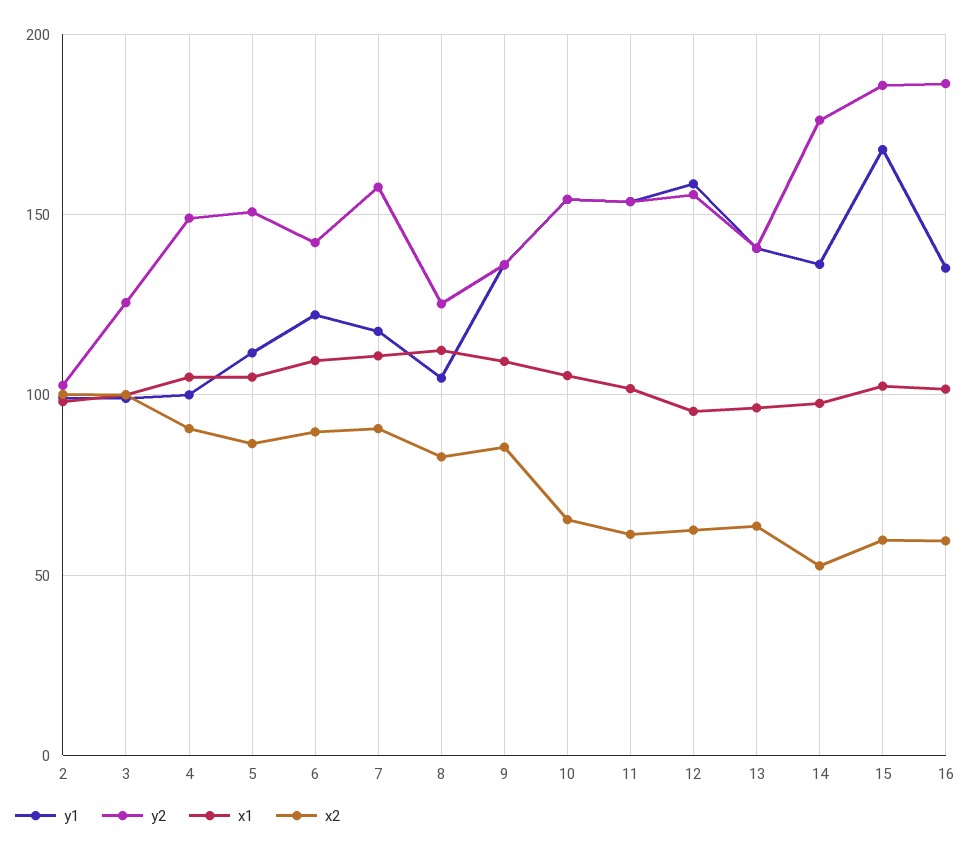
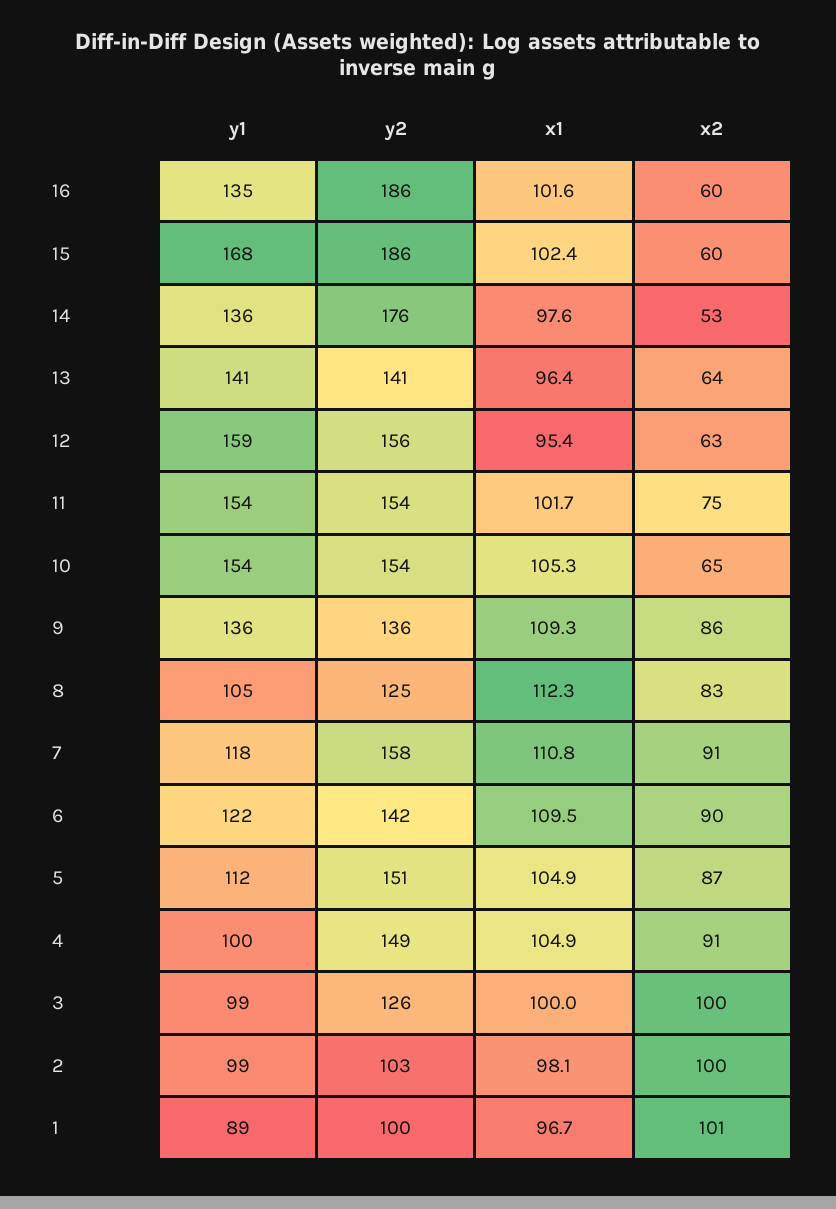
  {
    "y1": {
      "2": 99,
      "3": 99,
      "4": 100,
      "5": 112,
      "6": 122,
      "7": 118,
      "8": 105,
      "9": 136,
      "10": 154,
      "11": 154,
      "12": 159,
      "13": 141,
      "14": 136,
      "15": 168,
-     "16": 135
+     "16": 135,
+     "1": 89
    },
    "y2": {
      "2": 103,
      "3": 126,
      "4": 149,
      "5": 151,
      "6": 142,
      "7": 158,
      "8": 125,
      "9": 136,
      "10": 154,
      "11": 154,
      "12": 156,
      "13": 141,
      "14": 176,
      "15": 186,
-     "16": 186
+     "16": 186,
+     "1": 100
    },
    "x1": {
      "2": 98.1,
      "3": 100,
      "4": 104.9,
      "5": 104.9,
      "6": 109.5,
      "7": 110.8,
      "8": 112.3,
      "9": 109.3,
      "10": 105.3,
      "11": 101.7,
      "12": 95.4,
      "13": 96.4,
      "14": 97.6,
      "15": 102.4,
-     "16": 101.6
+     "16": 101.6,
+     "1": 96.7
    },
    "x2": {
      "2": 100,
      "3": 100,
      "4": 91,
      "5": 87,
      "6": 90,
      "7": 91,
      "8": 83,
      "9": 86,
      "10": 65,
-     "11": 60,
+     "11": 75,
      "12": 63,
      "13": 64,
      "14": 53,
      "15": 60,
-     "16": 60
+     "16": 60,
+     "1": 101
    }
  }

